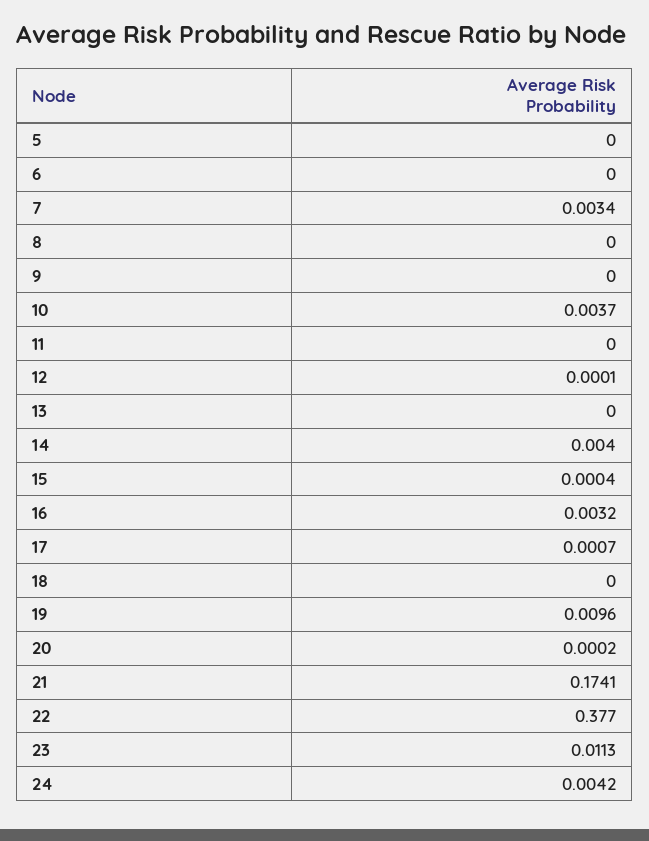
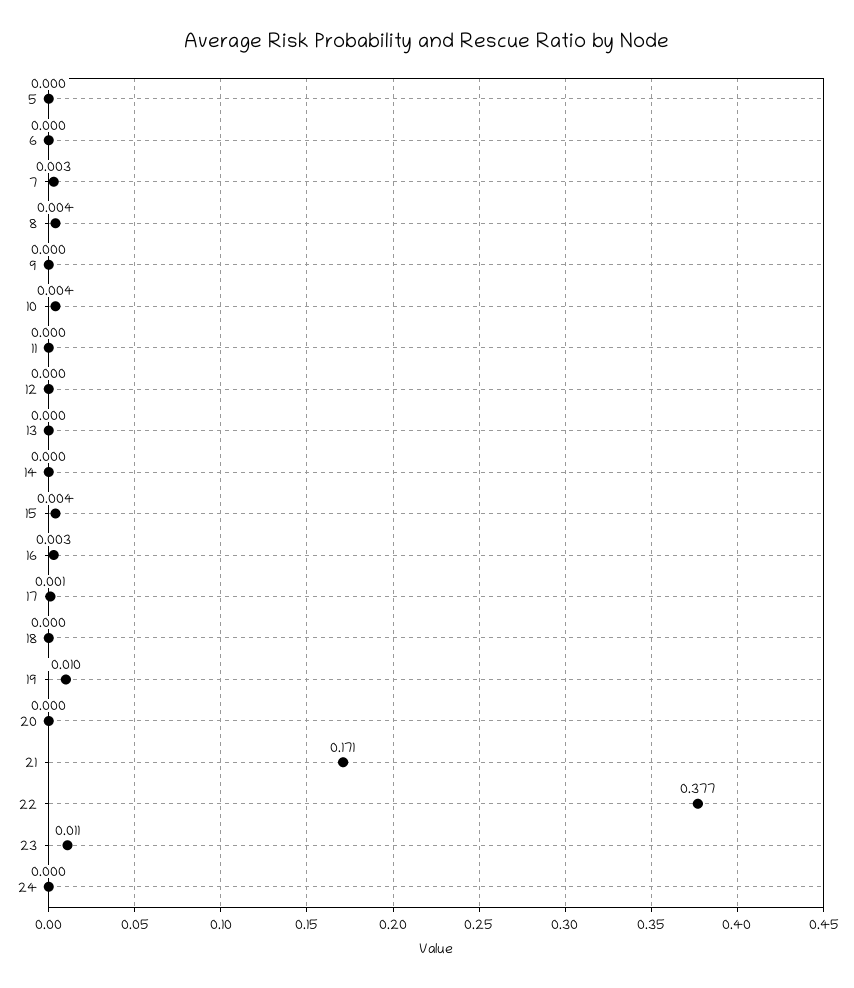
  {
    "5": 0,
    "6": 0,
    "7": 0.0034,
-   "8": 0,
+   "8": 0.004,
    "9": 0,
    "10": 0.0037,
    "11": 0,
    "12": 0.0001,
    "13": 0,
-   "14": 0.004,
+   "14": 0,
-   "15": 0.0004,
+   "15": 0.004,
    "16": 0.0032,
    "17": 0.0007,
    "18": 0,
    "19": 0.0096,
    "20": 0.0002,
-   "21": 0.1741,
+   "21": 0.171,
    "22": 0.377,
    "23": 0.0113,
-   "24": 0.0042
+   "24": 0
  }

